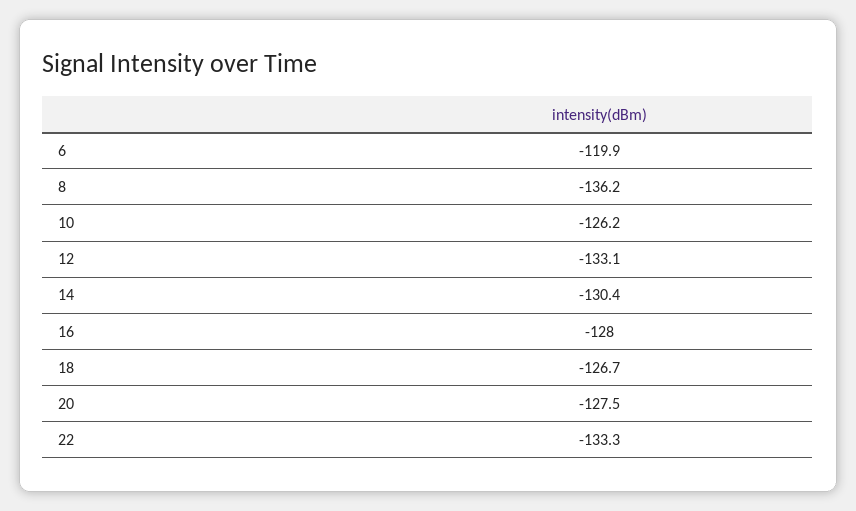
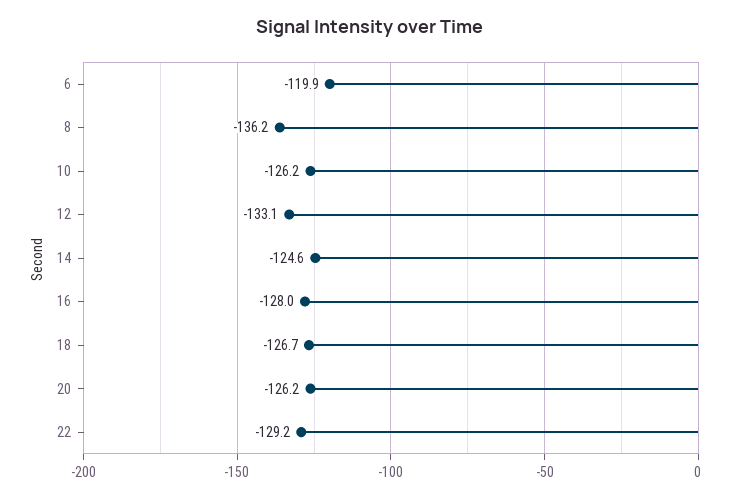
  {
    "6": -119.9,
    "8": -136.2,
    "10": -126.2,
    "12": -133.1,
-   "14": -130.4,
+   "14": -124.6,
    "16": -128,
    "18": -126.7,
-   "20": -127.5,
+   "20": -126.2,
-   "22": -133.3
+   "22": -129.2
  }

